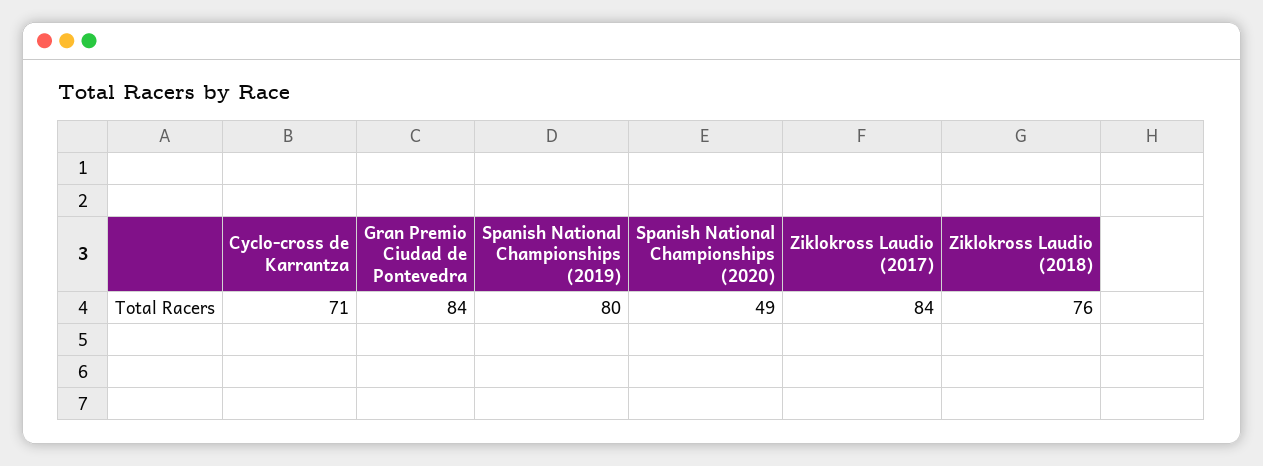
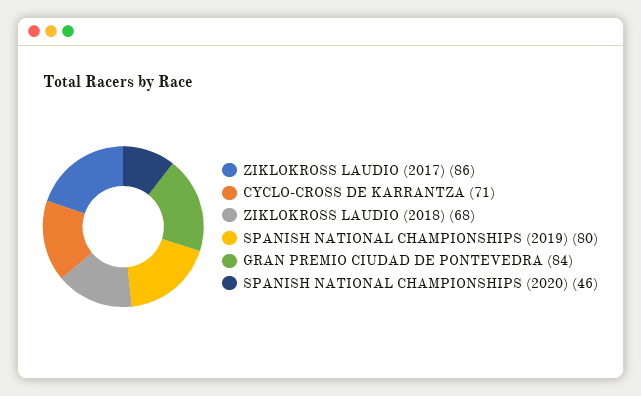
  {
    "Cyclo-cross de Karrantza": 71,
    "Gran Premio Ciudad de Pontevedra": 84,
    "Spanish National Championships (2019)": 80,
-   "Spanish National Championships (2020)": 49,
+   "Spanish National Championships (2020)": 46,
-   "Ziklokross Laudio (2017)": 84,
+   "Ziklokross Laudio (2017)": 86,
-   "Ziklokross Laudio (2018)": 76
+   "Ziklokross Laudio (2018)": 68
  }

